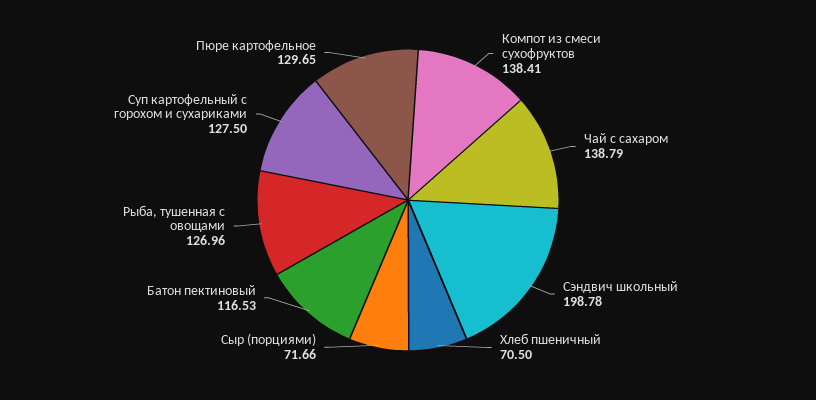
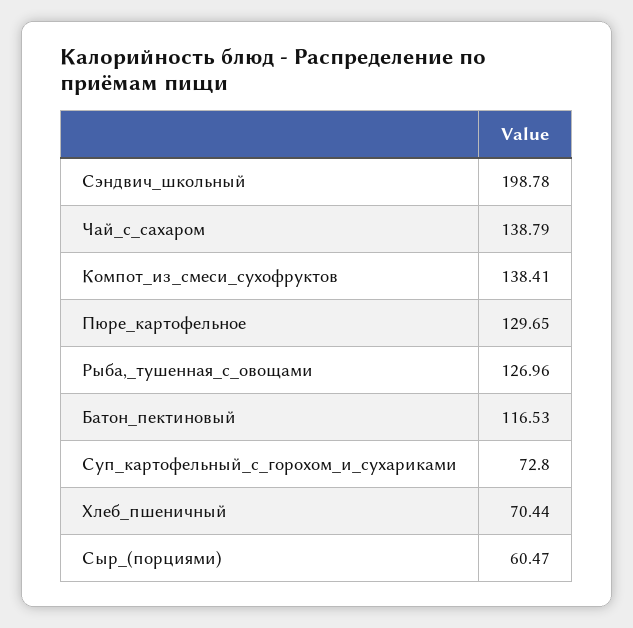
  {
    "Компот из смеси сухофруктов": 138.41,
    "Чай с сахаром": 138.79,
    "Сэндвич школьный": 198.78,
-   "Хлеб пшеничный": 70.5,
+   "Хлеб пшеничный": 70.44,
-   "Сыр (порциями)": 71.66,
+   "Сыр (порциями)": 60.47,
    "Батон пектиновый": 116.53,
    "Рыба, тушенная с овощами": 126.96,
-   "Суп картофельный с горохом и сухариками": 127.5,
+   "Суп картофельный с горохом и сухариками": 72.8,
    "Пюре картофельное": 129.65
  }

